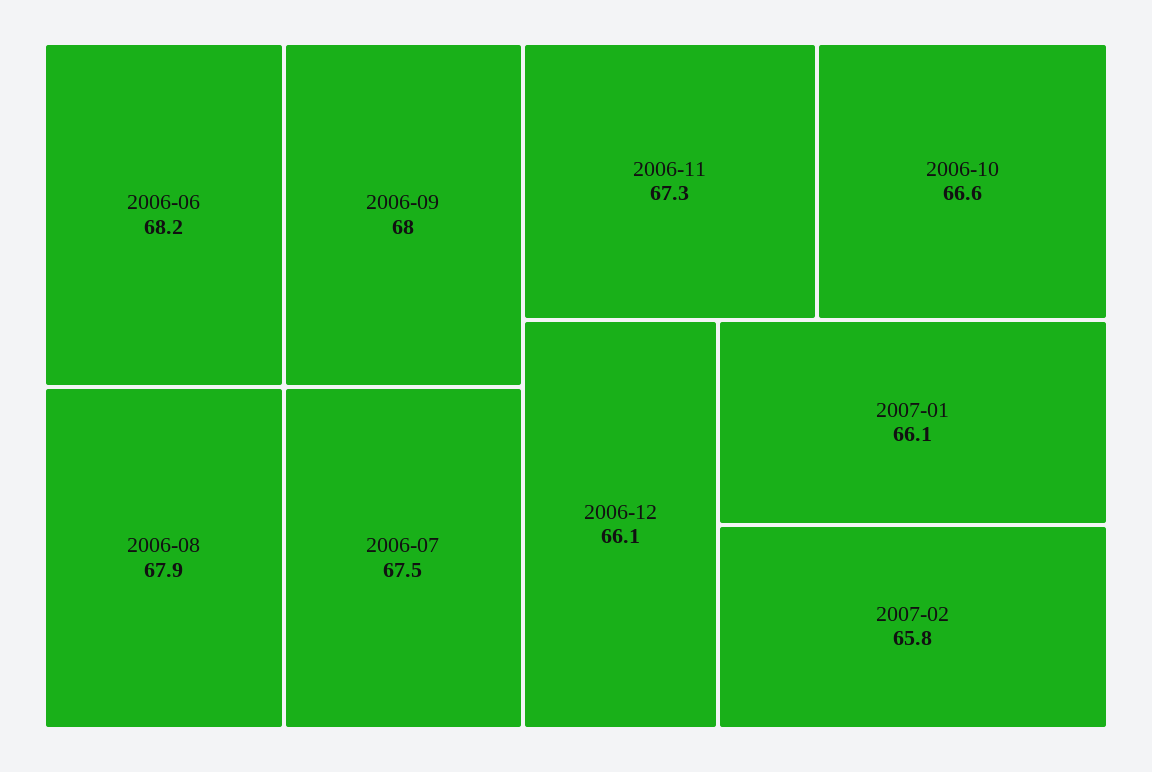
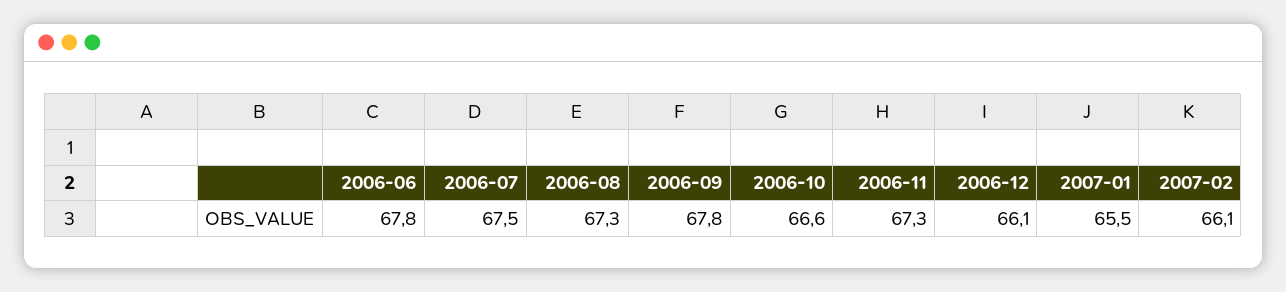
  {
-   "2006-06": 68.2,
+   "2006-06": 67.8,
-   "2006-09": 68,
+   "2006-09": 67.8,
-   "2006-08": 67.9,
+   "2006-08": 67.3,
    "2006-07": 67.5,
    "2006-11": 67.3,
    "2006-10": 66.6,
    "2006-12": 66.1,
-   "2007-01": 66.1,
+   "2007-01": 65.5,
-   "2007-02": 65.8
+   "2007-02": 66.1
  }

